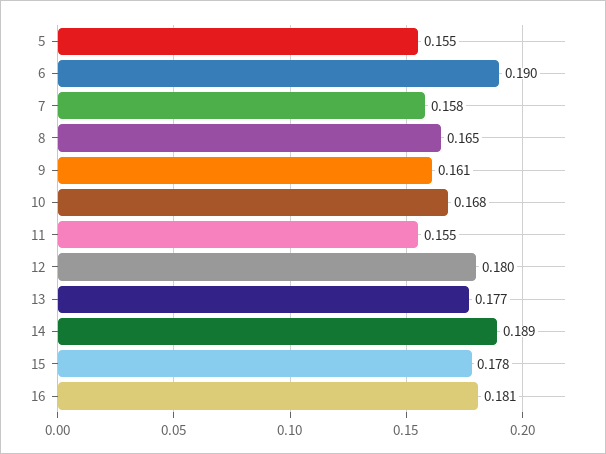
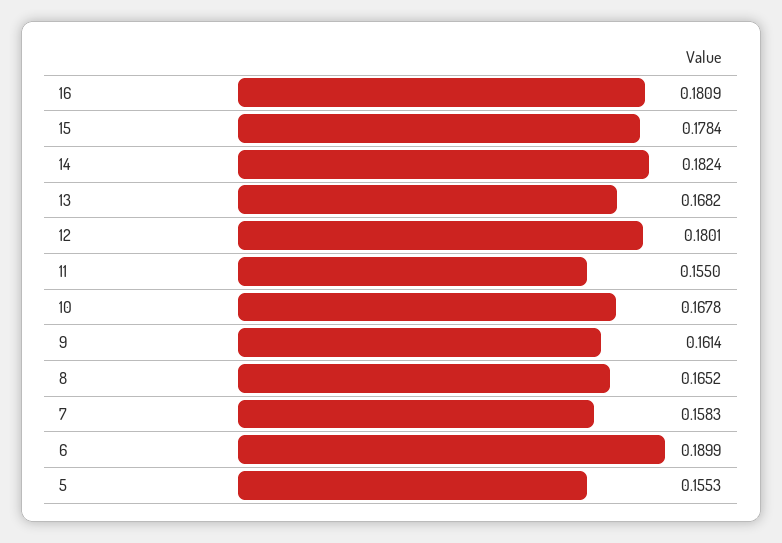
  {
    "5": 0.1553,
    "6": 0.1899,
    "7": 0.1583,
    "8": 0.1652,
    "9": 0.1614,
    "10": 0.1678,
    "11": 0.155,
    "12": 0.1801,
-   "13": 0.177,
+   "13": 0.1682,
-   "14": 0.189,
+   "14": 0.1824,
    "15": 0.1784,
    "16": 0.1809
  }

